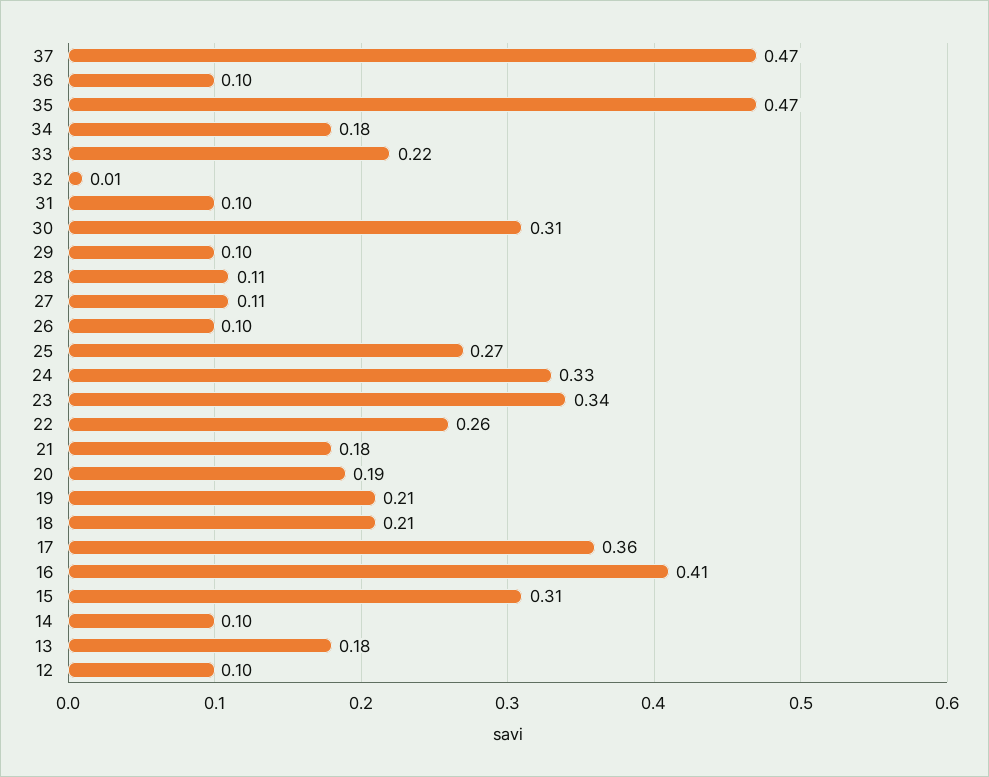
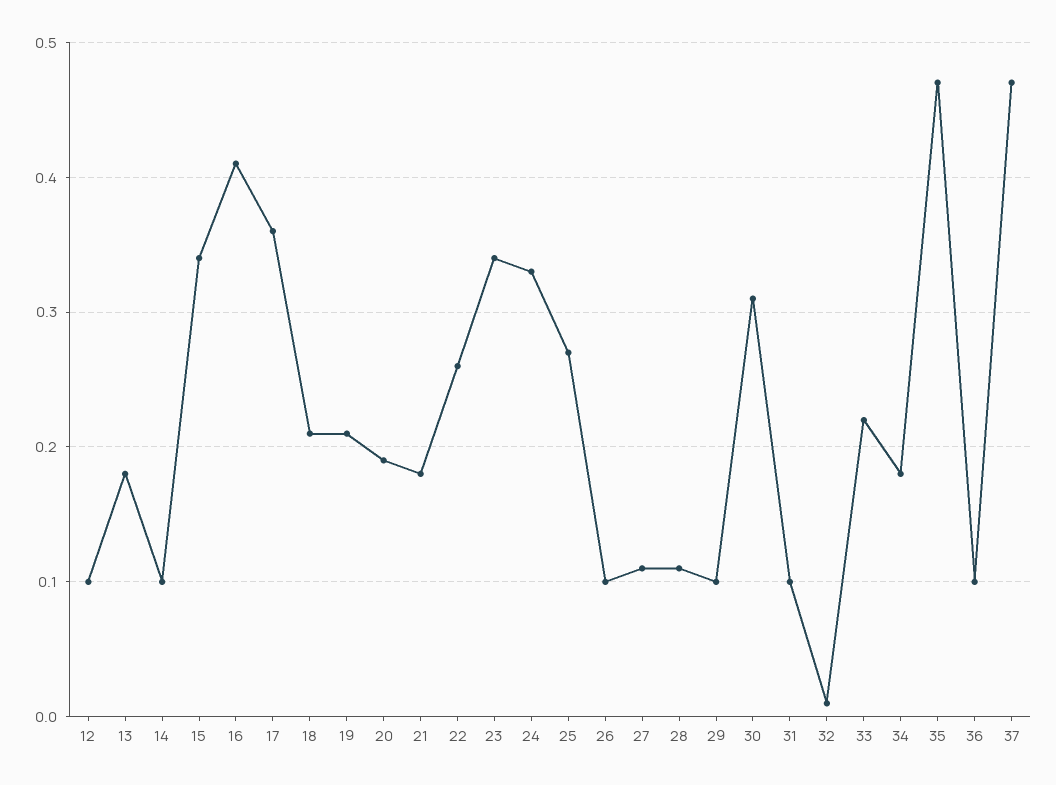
  {
    "37": 0.47,
    "36": 0.1,
    "35": 0.47,
    "34": 0.18,
    "33": 0.22,
    "32": 0.01,
    "31": 0.1,
    "30": 0.31,
    "29": 0.1,
    "28": 0.11,
    "27": 0.11,
    "26": 0.1,
    "25": 0.27,
    "24": 0.33,
    "23": 0.34,
    "22": 0.26,
    "21": 0.18,
    "20": 0.19,
    "19": 0.21,
    "18": 0.21,
    "17": 0.36,
    "16": 0.41,
-   "15": 0.31,
+   "15": 0.34,
    "14": 0.1,
    "13": 0.18,
    "12": 0.1
  }

